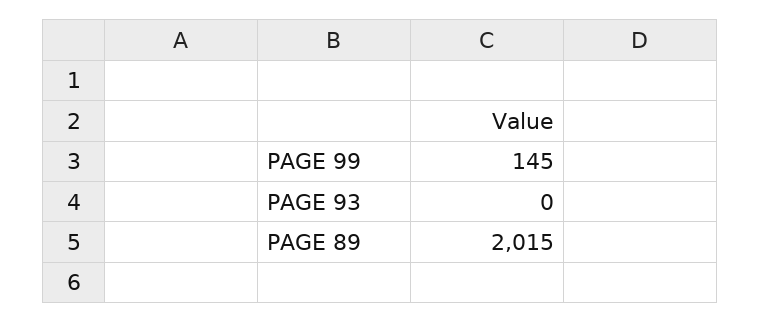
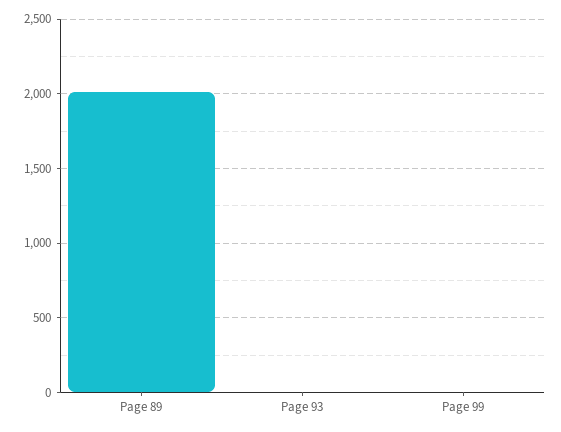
  {
-   "PAGE 99": 145,
+   "PAGE 99": 0,
    "PAGE 93": 0,
    "PAGE 89": 2015
  }

